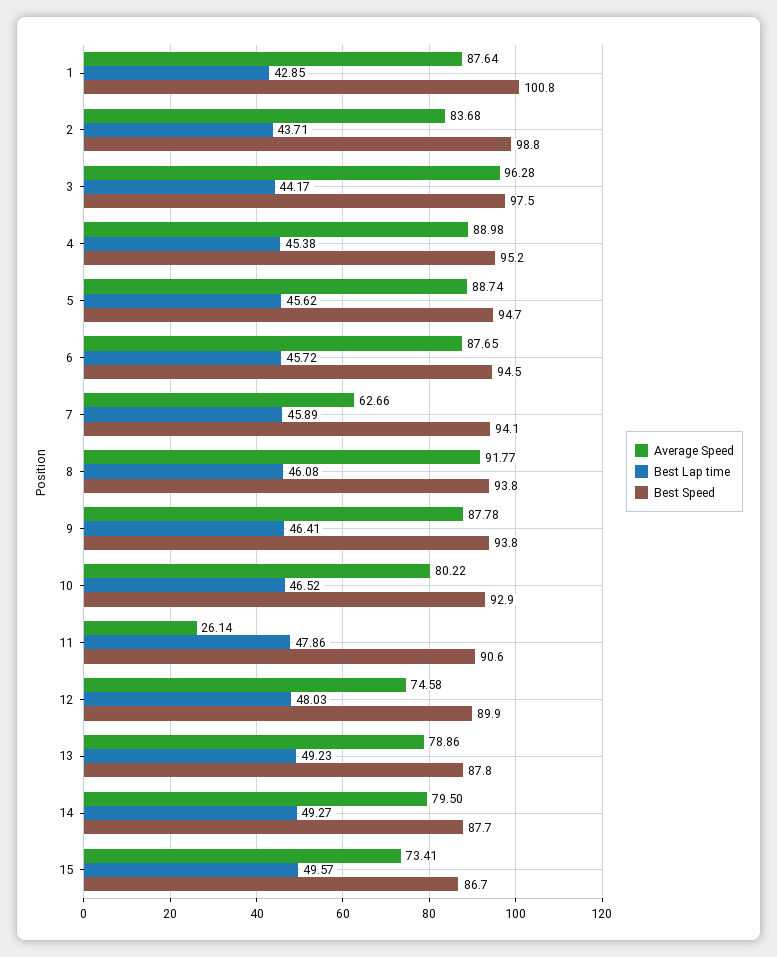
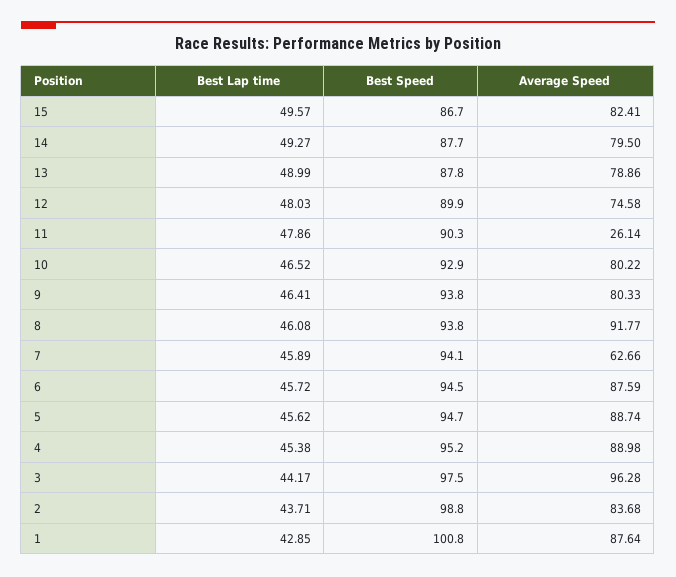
  {
    "Average Speed": {
      "1": 87.64,
      "2": 83.68,
      "3": 96.28,
      "4": 88.98,
      "5": 88.74,
-     "6": 87.65,
+     "6": 87.59,
      "7": 62.66,
      "8": 91.77,
-     "9": 87.78,
+     "9": 80.33,
      "10": 80.22,
      "11": 26.14,
      "12": 74.58,
      "13": 78.86,
      "14": 79.5,
-     "15": 73.41
+     "15": 82.41
    },
    "Best Lap time": {
      "1": 42.85,
      "2": 43.71,
      "3": 44.17,
      "4": 45.38,
      "5": 45.62,
      "6": 45.72,
      "7": 45.89,
      "8": 46.08,
      "9": 46.41,
      "10": 46.52,
      "11": 47.86,
      "12": 48.03,
-     "13": 49.23,
+     "13": 48.99,
      "14": 49.27,
      "15": 49.57
    },
    "Best Speed": {
      "1": 100.8,
      "2": 98.8,
      "3": 97.5,
      "4": 95.2,
      "5": 94.7,
      "6": 94.5,
      "7": 94.1,
      "8": 93.8,
      "9": 93.8,
      "10": 92.9,
-     "11": 90.6,
+     "11": 90.3,
      "12": 89.9,
      "13": 87.8,
      "14": 87.7,
      "15": 86.7
    }
  }

